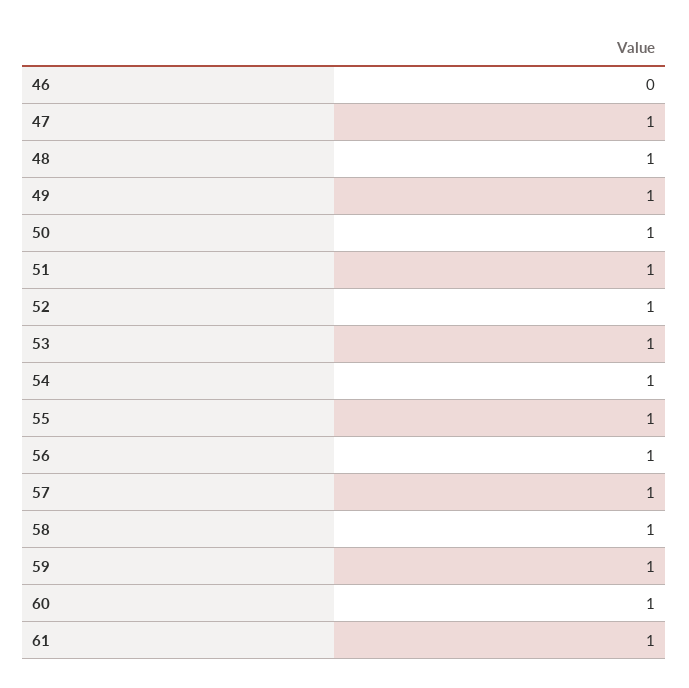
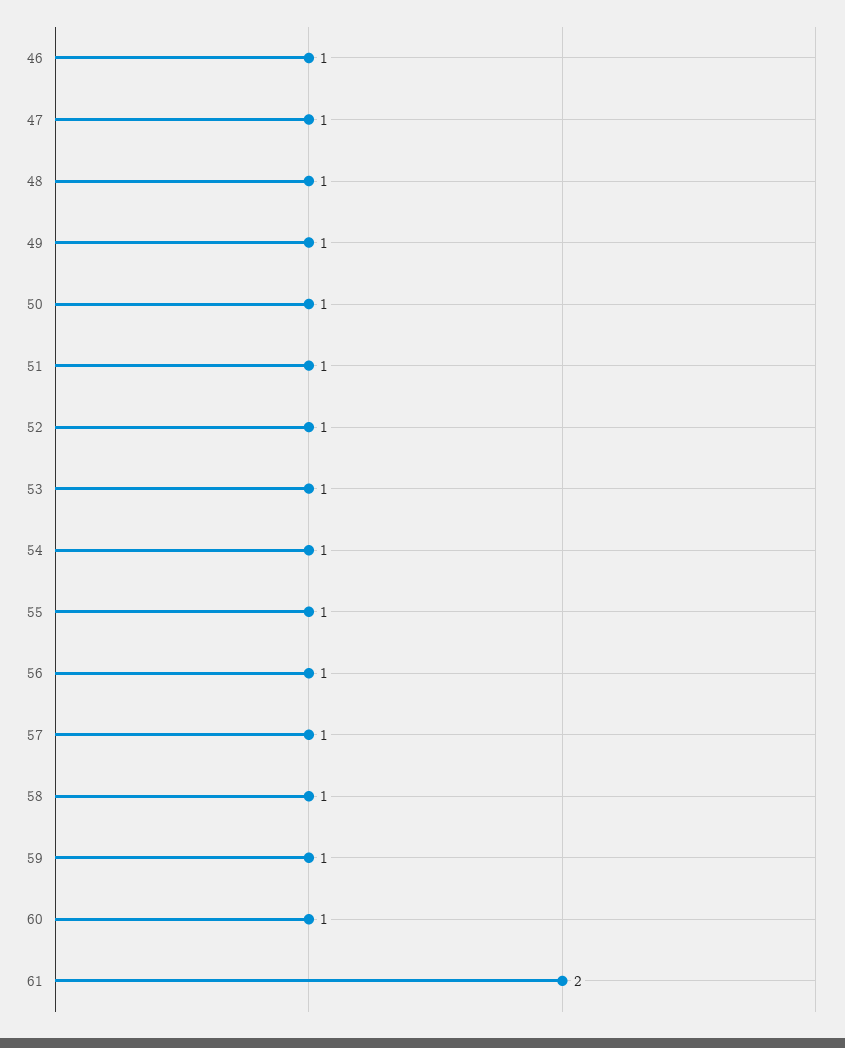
  {
-   "46": 0,
+   "46": 1,
    "47": 1,
    "48": 1,
    "49": 1,
    "50": 1,
    "51": 1,
    "52": 1,
    "53": 1,
    "54": 1,
    "55": 1,
    "56": 1,
    "57": 1,
    "58": 1,
    "59": 1,
    "60": 1,
-   "61": 1
+   "61": 2
  }

